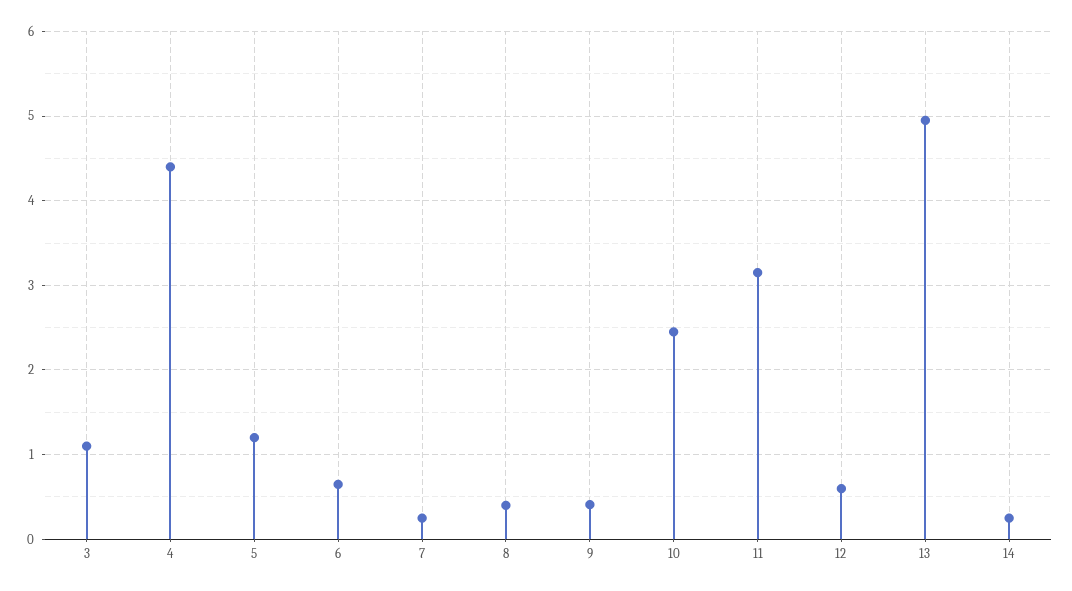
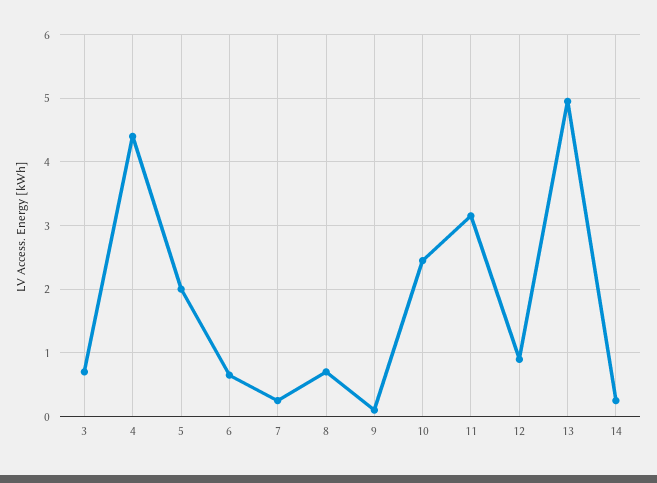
  {
-   "3": 1.1,
+   "3": 0.7,
    "4": 4.4,
-   "5": 1.2,
+   "5": 2,
    "6": 0.7,
    "7": 0.3,
-   "8": 0.4,
+   "8": 0.7,
-   "9": 0.4,
+   "9": 0.1,
    "10": 2.5,
    "11": 3.2,
-   "12": 0.6,
+   "12": 0.9,
    "13": 5,
    "14": 0.3
  }

